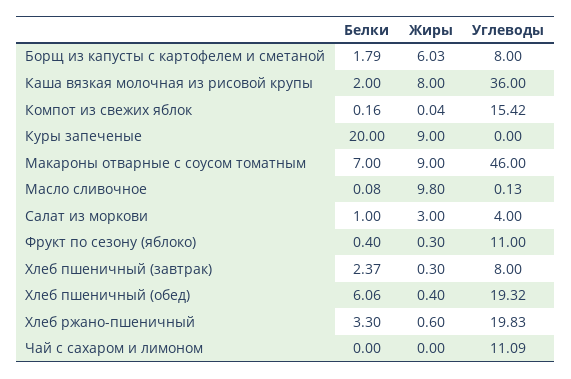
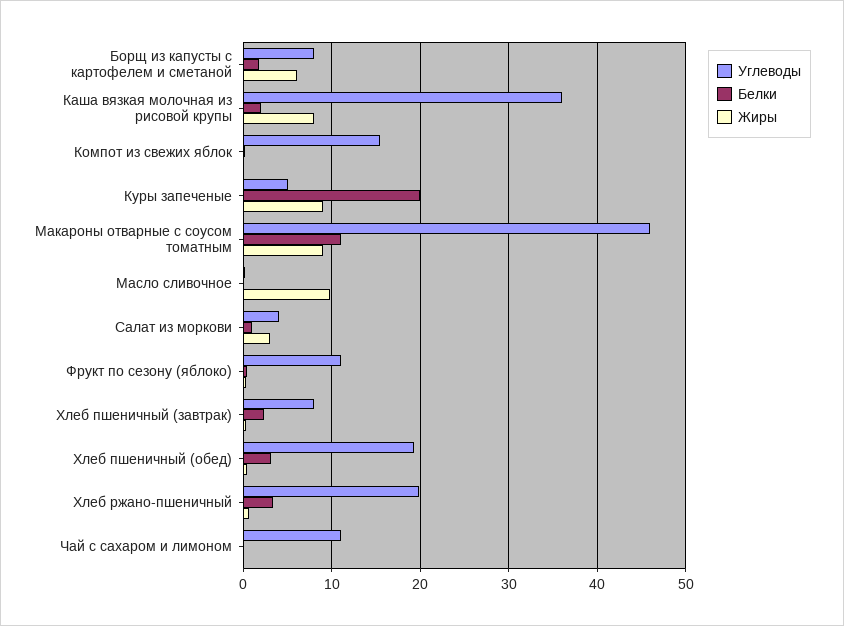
  {
    "Белки": {
      "Борщ из капусты с картофелем и сметаной": 1.79,
      "Каша вязкая молочная из рисовой крупы": 2,
      "Компот из свежих яблок": 0.16,
      "Куры запеченые": 20,
-     "Макароны отварные с соусом томатным": 7,
+     "Макароны отварные с соусом томатным": 11,
      "Масло сливочное": 0.08,
      "Салат из моркови": 1,
      "Фрукт по сезону (яблоко)": 0.4,
      "Хлеб пшеничный (завтрак)": 2.37,
-     "Хлеб пшеничный (обед)": 6.06,
+     "Хлеб пшеничный (обед)": 3,
      "Хлеб ржано-пшеничный": 3.3,
      "Чай с сахаром и лимоном": 0
    },
    "Жиры": {
      "Борщ из капусты с картофелем и сметаной": 6.03,
      "Каша вязкая молочная из рисовой крупы": 8,
      "Компот из свежих яблок": 0.04,
      "Куры запеченые": 9,
      "Макароны отварные с соусом томатным": 9,
      "Масло сливочное": 9.8,
      "Салат из моркови": 3,
      "Фрукт по сезону (яблоко)": 0.3,
      "Хлеб пшеничный (завтрак)": 0.3,
      "Хлеб пшеничный (обед)": 0.4,
      "Хлеб ржано-пшеничный": 0.6,
      "Чай с сахаром и лимоном": 0
    },
    "Углеводы": {
      "Борщ из капусты с картофелем и сметаной": 8,
      "Каша вязкая молочная из рисовой крупы": 36,
      "Компот из свежих яблок": 15.42,
-     "Куры запеченые": 0,
+     "Куры запеченые": 5,
      "Макароны отварные с соусом томатным": 46,
      "Масло сливочное": 0.13,
      "Салат из моркови": 4,
      "Фрукт по сезону (яблоко)": 11,
      "Хлеб пшеничный (завтрак)": 8,
      "Хлеб пшеничный (обед)": 19.32,
      "Хлеб ржано-пшеничный": 19.83,
      "Чай с сахаром и лимоном": 11.09
    }
  }

